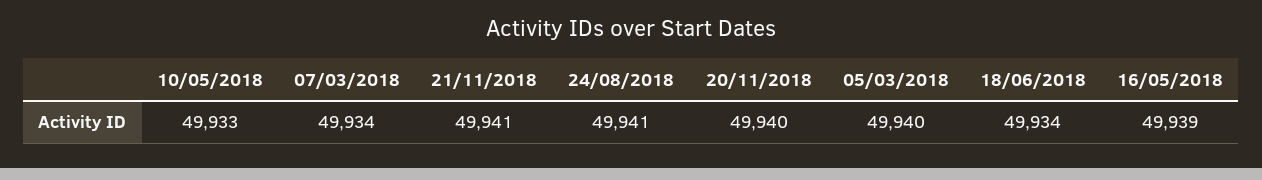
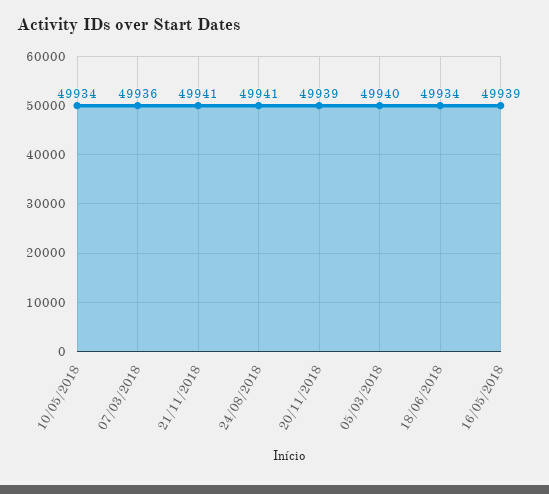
  {
-   "10/05/2018": 49933,
+   "10/05/2018": 49934,
-   "07/03/2018": 49934,
+   "07/03/2018": 49936,
    "21/11/2018": 49941,
    "24/08/2018": 49941,
-   "20/11/2018": 49940,
+   "20/11/2018": 49939,
    "05/03/2018": 49940,
    "18/06/2018": 49934,
    "16/05/2018": 49939
  }

